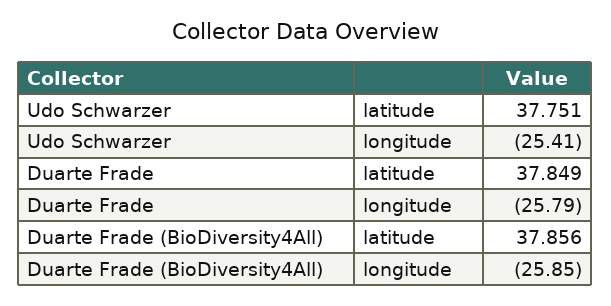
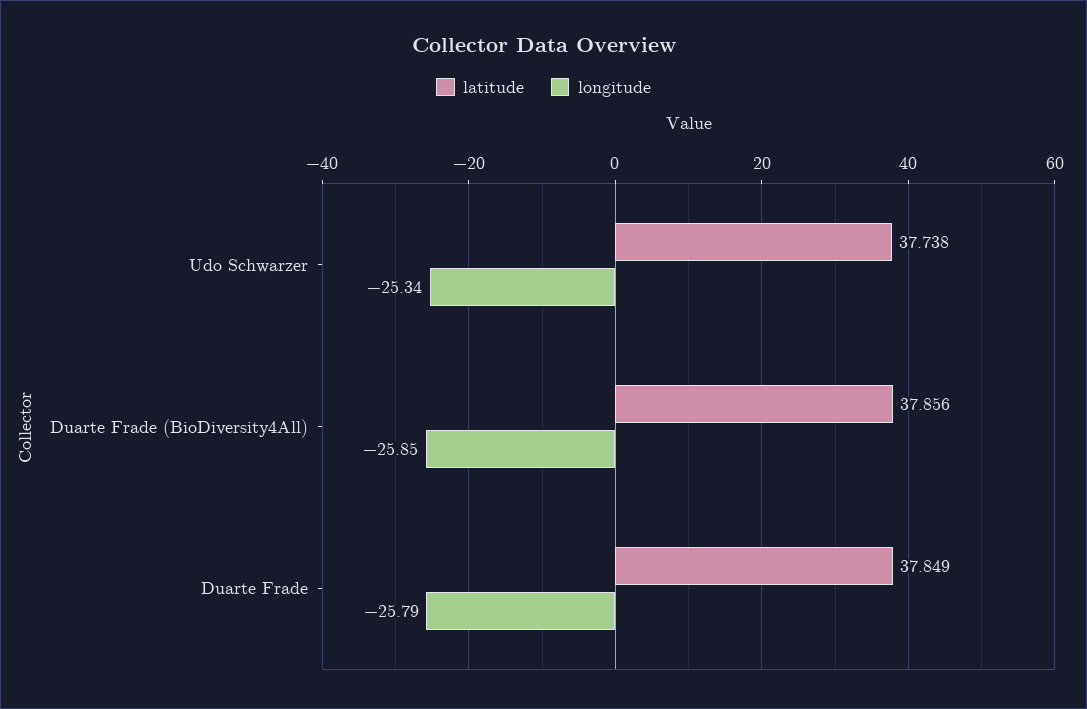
  {
    "latitude": {
-     "Udo Schwarzer": 37.751,
+     "Udo Schwarzer": 37.738,
      "Duarte Frade": 37.849,
      "Duarte Frade (BioDiversity4All)": 37.856
    },
    "longitude": {
-     "Udo Schwarzer": -25.41,
+     "Udo Schwarzer": -25.34,
      "Duarte Frade": -25.79,
      "Duarte Frade (BioDiversity4All)": -25.85
    }
  }

